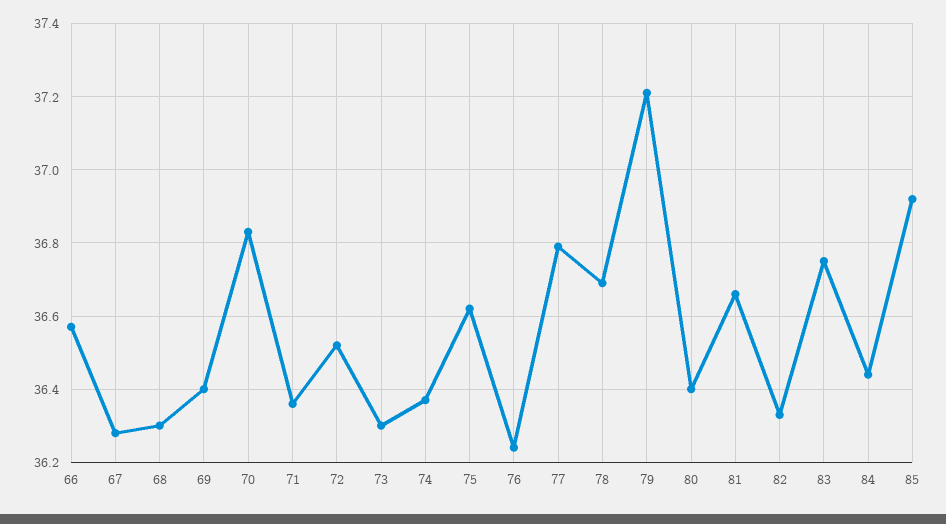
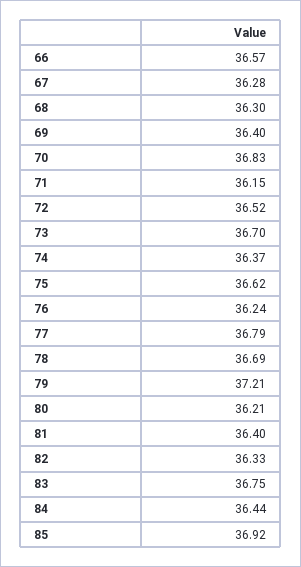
  {
    "66": 36.57,
    "67": 36.28,
    "68": 36.3,
    "69": 36.4,
    "70": 36.83,
-   "71": 36.35,
+   "71": 36.15,
    "72": 36.52,
-   "73": 36.3,
+   "73": 36.7,
    "74": 36.37,
    "75": 36.62,
    "76": 36.24,
    "77": 36.79,
    "78": 36.69,
    "79": 37.21,
-   "80": 36.4,
+   "80": 36.21,
-   "81": 36.65,
+   "81": 36.4,
    "82": 36.33,
    "83": 36.75,
    "84": 36.44,
    "85": 36.92
  }

